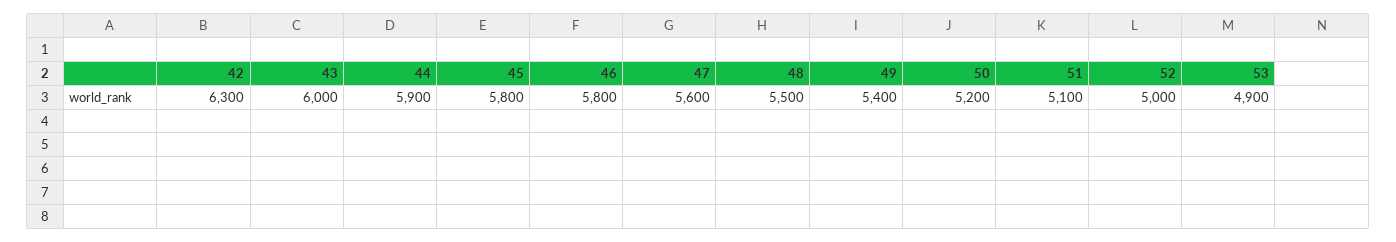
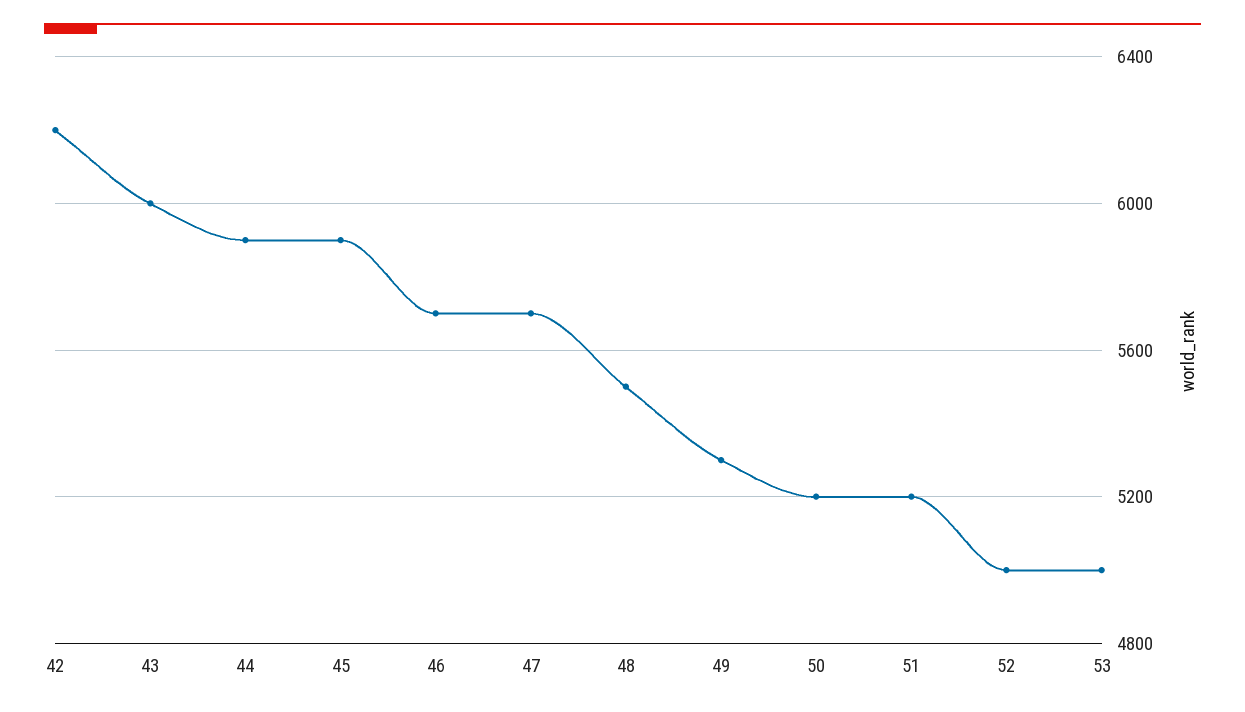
  {
-   "42": 6300,
+   "42": 6200,
    "43": 6000,
    "44": 5900,
-   "45": 5800,
+   "45": 5900,
-   "46": 5800,
+   "46": 5700,
-   "47": 5600,
+   "47": 5700,
    "48": 5500,
-   "49": 5400,
+   "49": 5300,
    "50": 5200,
-   "51": 5100,
+   "51": 5200,
    "52": 5000,
-   "53": 4900
+   "53": 5000
  }

